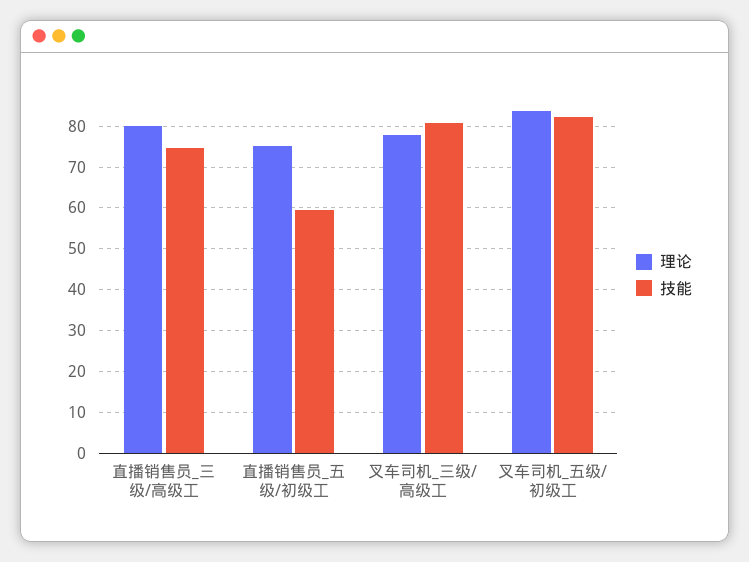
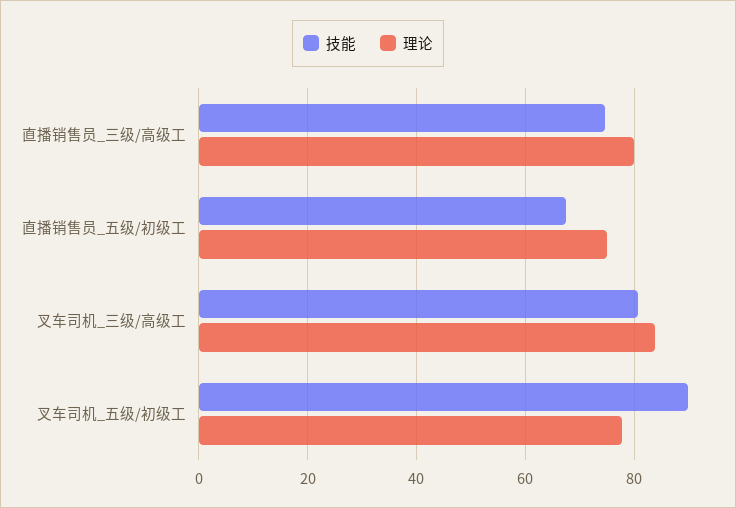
  {
    "理论": {
      "直播销售员_三级/高级工": 80,
      "直播销售员_五级/初级工": 76,
-     "叉车司机_三级/高级工": 78,
+     "叉车司机_三级/高级工": 84,
-     "叉车司机_五级/初级工": 84
+     "叉车司机_五级/初级工": 78
    },
    "技能": {
      "直播销售员_三级/高级工": 74,
-     "直播销售员_五级/初级工": 60,
+     "直播销售员_五级/初级工": 68,
      "叉车司机_三级/高级工": 80,
-     "叉车司机_五级/初级工": 82
+     "叉车司机_五级/初级工": 90
    }
  }

